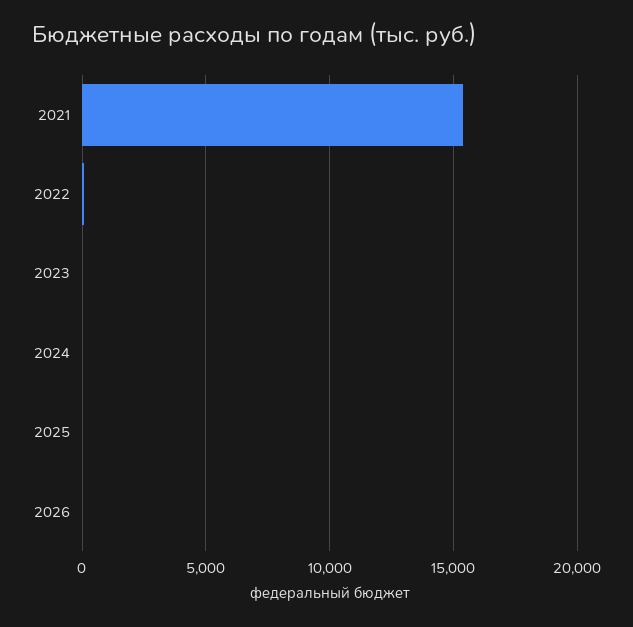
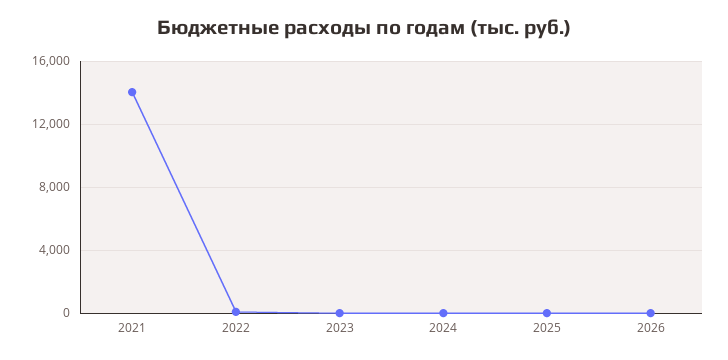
  {
-   "2021": 15500,
+   "2021": 14000,
    "2022": 0,
    "2023": 0,
    "2024": 0,
    "2025": 0,
    "2026": 0
  }

